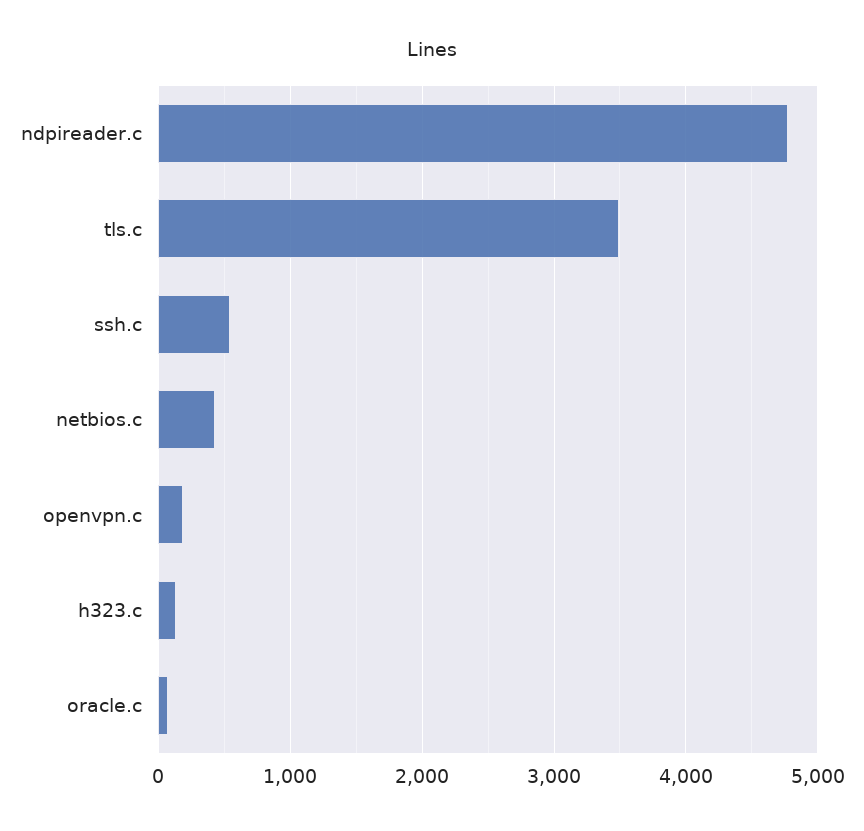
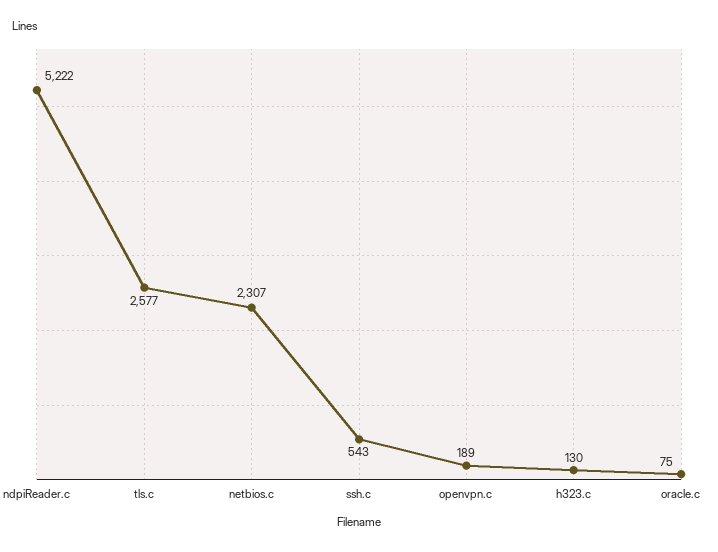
  {
-   "ndpireader.c": 4800,
+   "ndpireader.c": 5222,
-   "tls.c": 3500,
+   "tls.c": 2577,
    "ssh.c": 543,
-   "netbios.c": 400,
+   "netbios.c": 2307,
    "openvpn.c": 189,
    "h323.c": 130,
    "oracle.c": 75
  }

